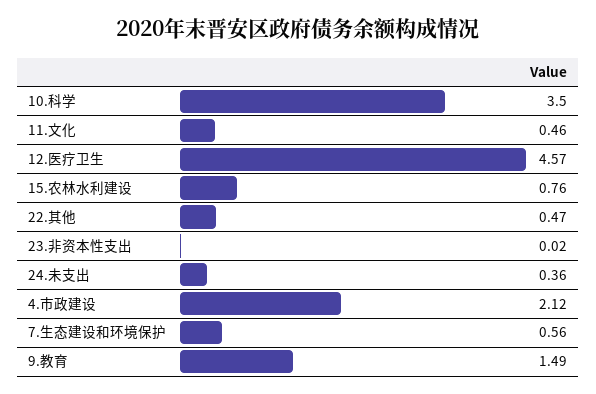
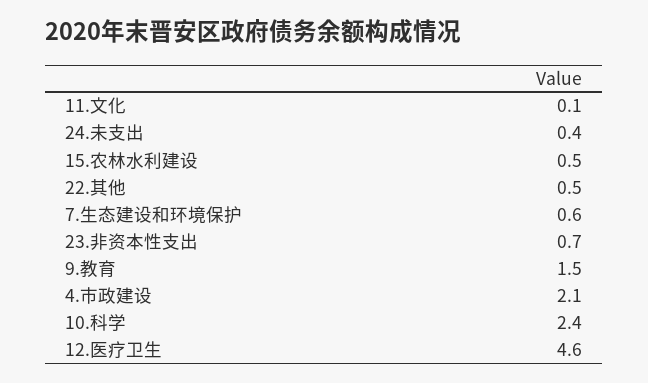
  {
-   "10.科学": 3.5,
+   "10.科学": 2.4,
-   "11.文化": 0.46,
+   "11.文化": 0.1,
    "12.医疗卫生": 4.57,
-   "15.农林水利建设": 0.76,
+   "15.农林水利建设": 0.5,
    "22.其他": 0.47,
-   "23.非资本性支出": 0.02,
+   "23.非资本性支出": 0.7,
    "24.未支出": 0.36,
    "4.市政建设": 2.12,
    "7.生态建设和环境保护": 0.56,
    "9.教育": 1.49
  }

